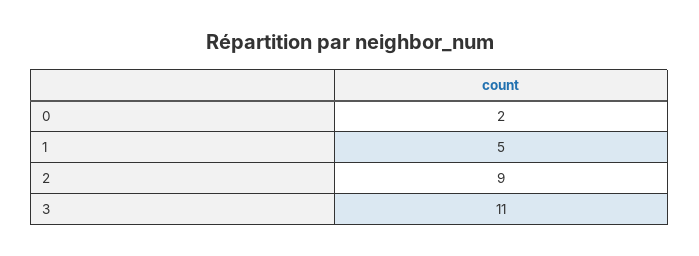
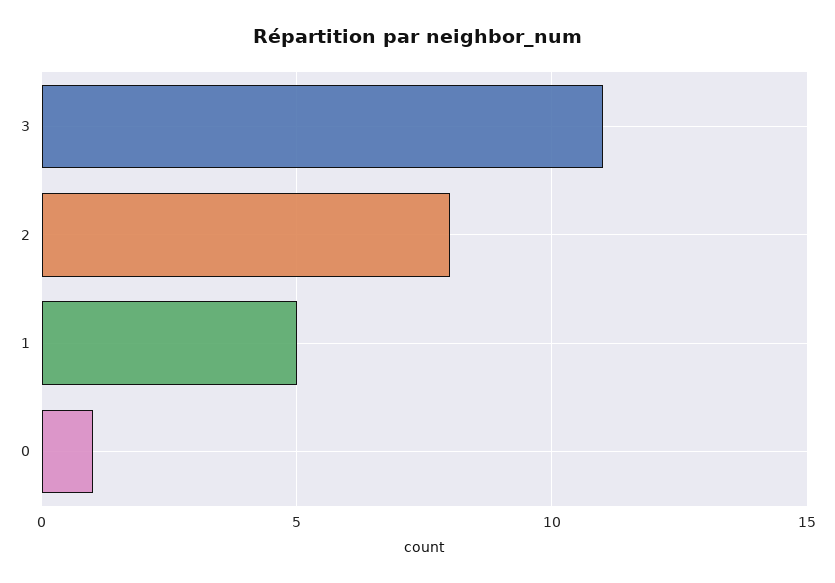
  {
-   "0": 2,
+   "0": 1,
    "1": 5,
-   "2": 9,
+   "2": 8,
    "3": 11
  }

